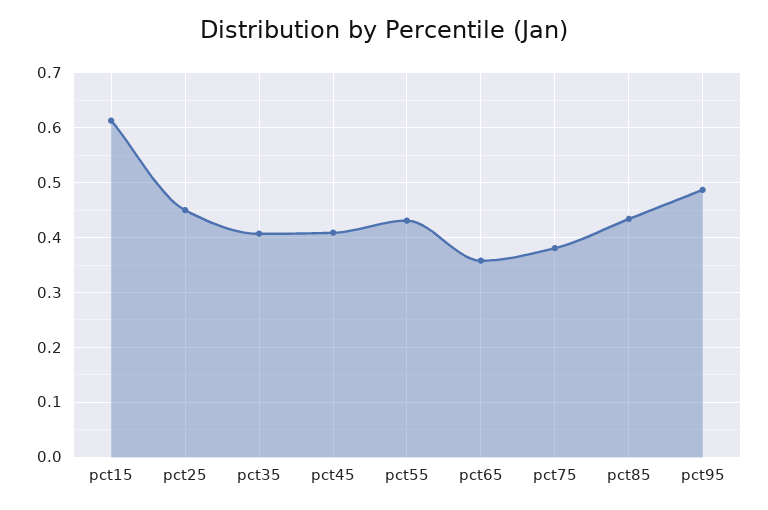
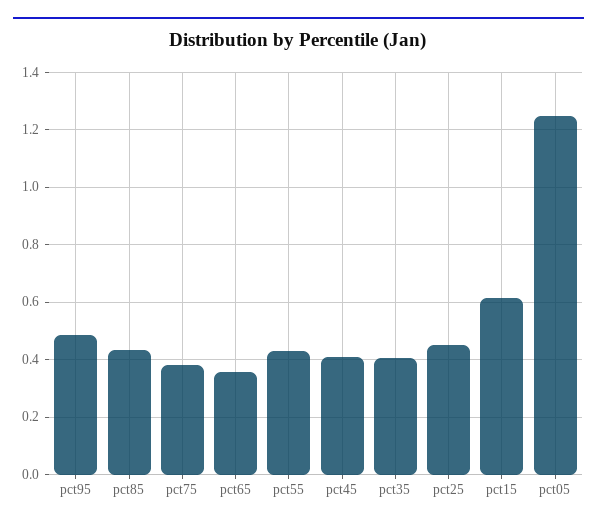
  {
    "pct15": 0.62,
    "pct25": 0.46,
    "pct35": 0.4,
    "pct45": 0.4,
    "pct55": 0.44,
    "pct65": 0.36,
    "pct75": 0.38,
    "pct85": 0.44,
-   "pct95": 0.48
+   "pct95": 0.48,
+   "pct05": 1.25
  }

